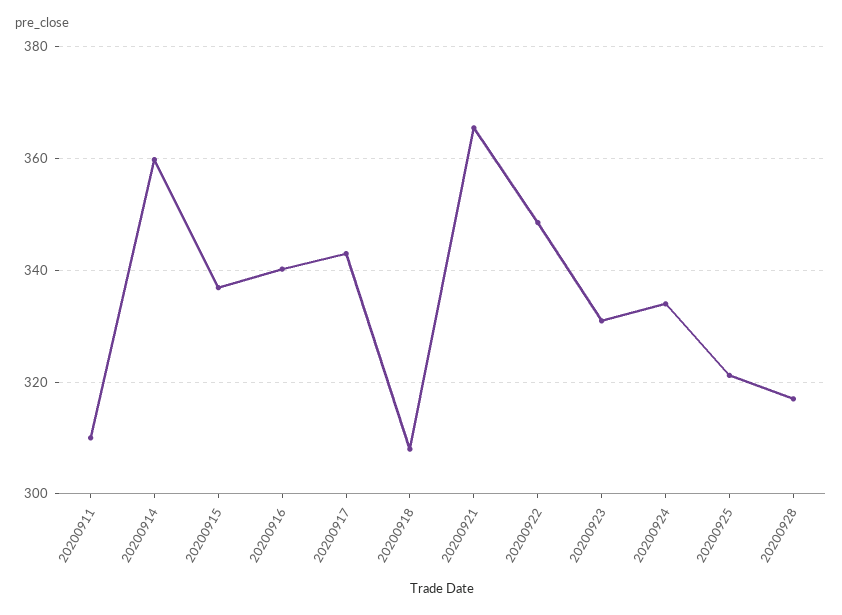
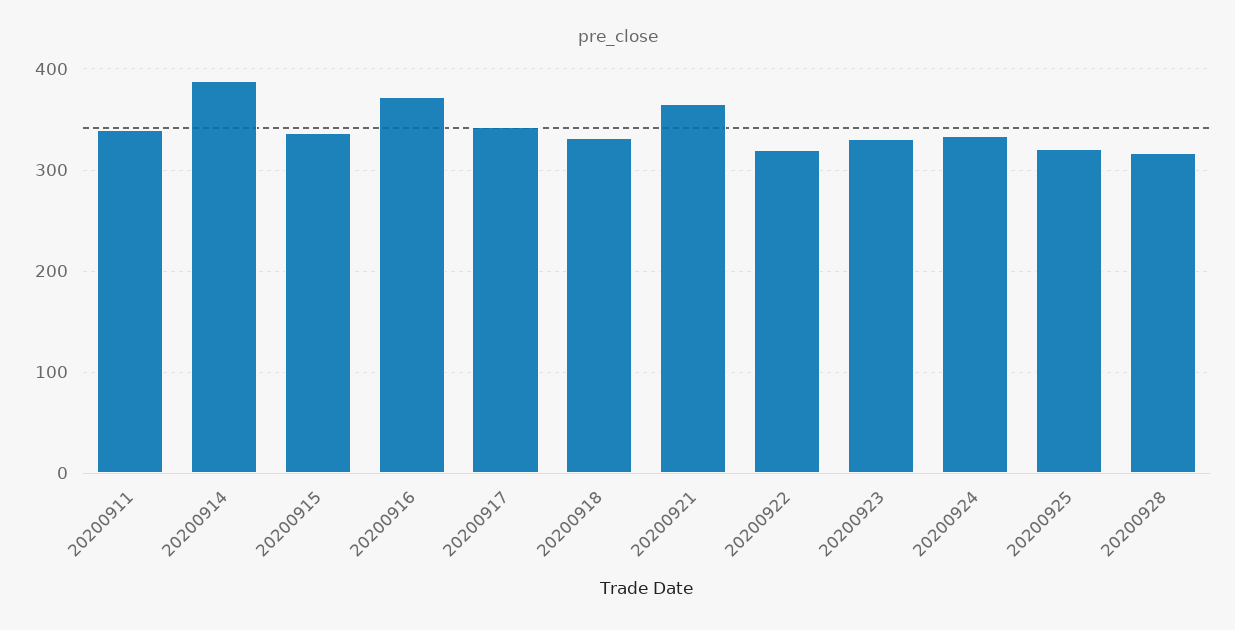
  {
-   "20200911": 310,
+   "20200911": 340,
-   "20200914": 360,
+   "20200914": 390,
    "20200915": 336,
-   "20200916": 340,
+   "20200916": 370,
    "20200917": 342,
-   "20200918": 308,
+   "20200918": 330,
    "20200921": 366,
-   "20200922": 348,
+   "20200922": 320,
    "20200923": 330,
    "20200924": 334,
    "20200925": 322,
    "20200928": 318
  }

